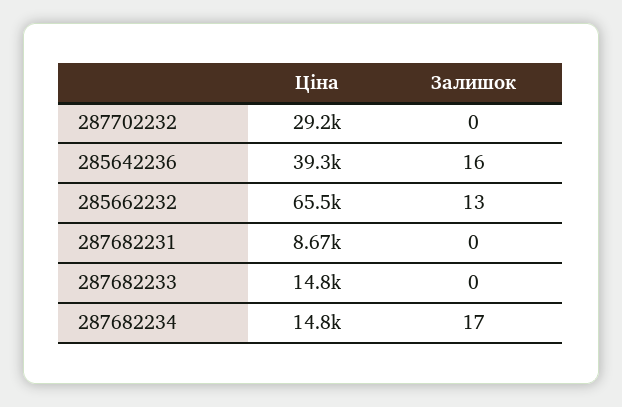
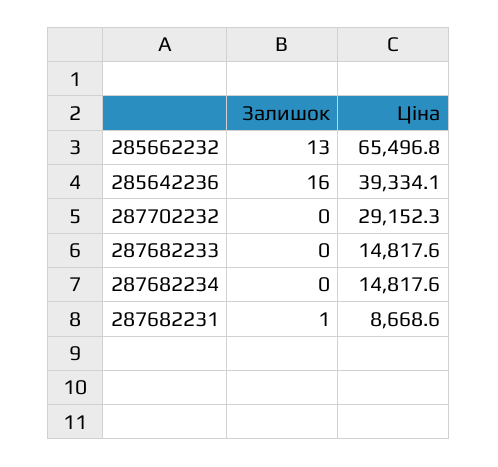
  {
    "Ціна": {
      "287702232": 29152.3,
      "285642236": 39334.1,
      "285662232": 65496.8,
      "287682231": 8668.6,
      "287682233": 14817.6,
      "287682234": 14817.6
    },
    "Залишок": {
      "287702232": 0,
      "285642236": 16,
      "285662232": 13,
-     "287682231": 0,
+     "287682231": 1,
      "287682233": 0,
-     "287682234": 17
+     "287682234": 0
    }
  }

